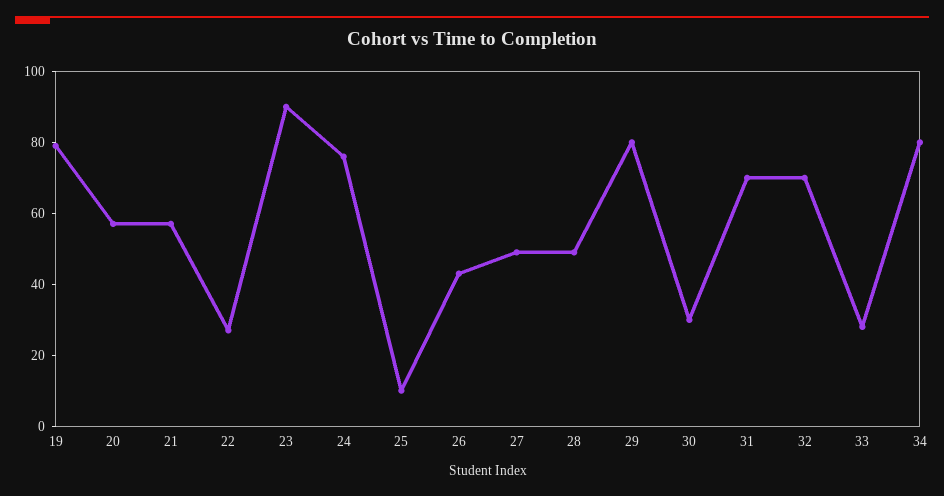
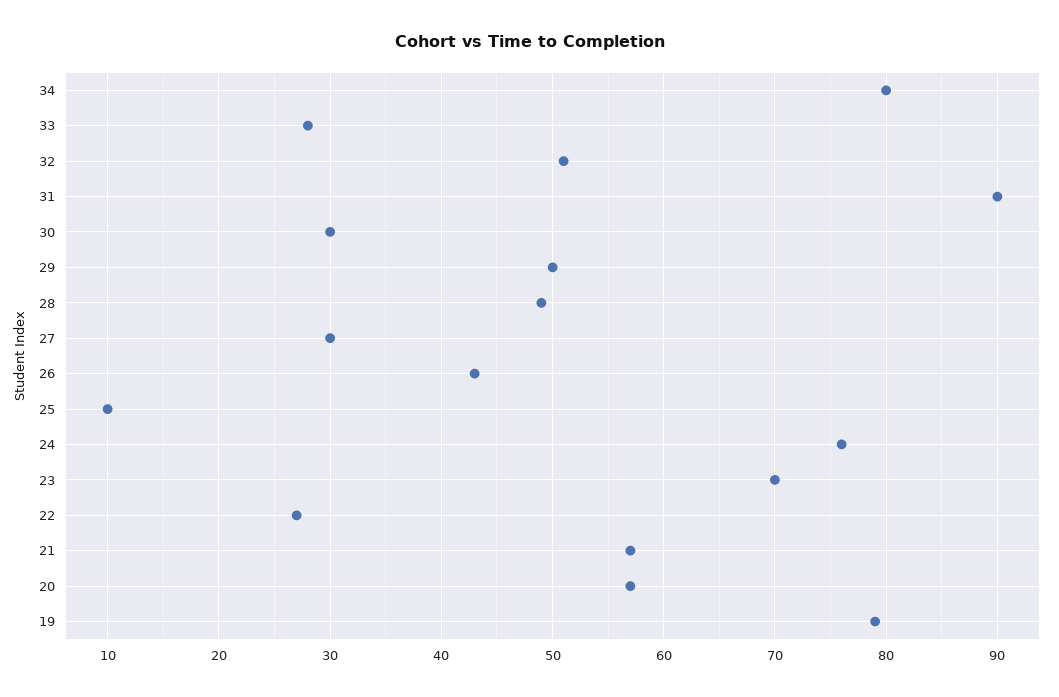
  {
    "19": 79,
    "20": 57,
    "21": 57,
    "22": 27,
-   "23": 90,
+   "23": 70,
    "24": 76,
    "25": 10,
    "26": 43,
-   "27": 50,
+   "27": 30,
    "28": 49,
-   "29": 80,
+   "29": 50,
    "30": 30,
-   "31": 70,
+   "31": 90,
-   "32": 70,
+   "32": 51,
    "33": 28,
    "34": 80
  }

